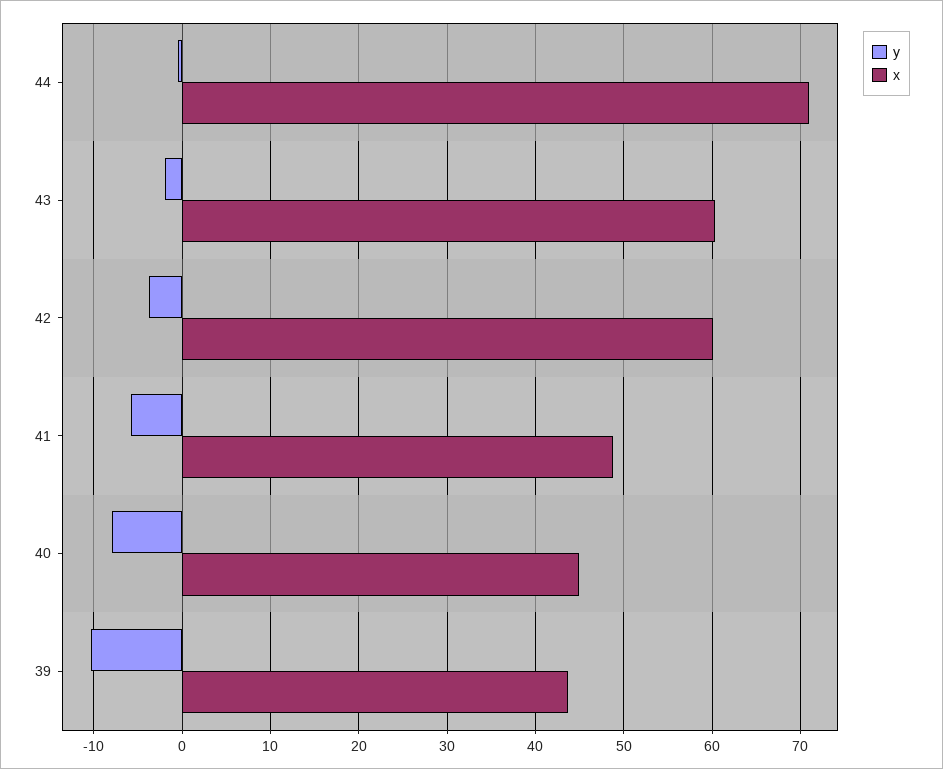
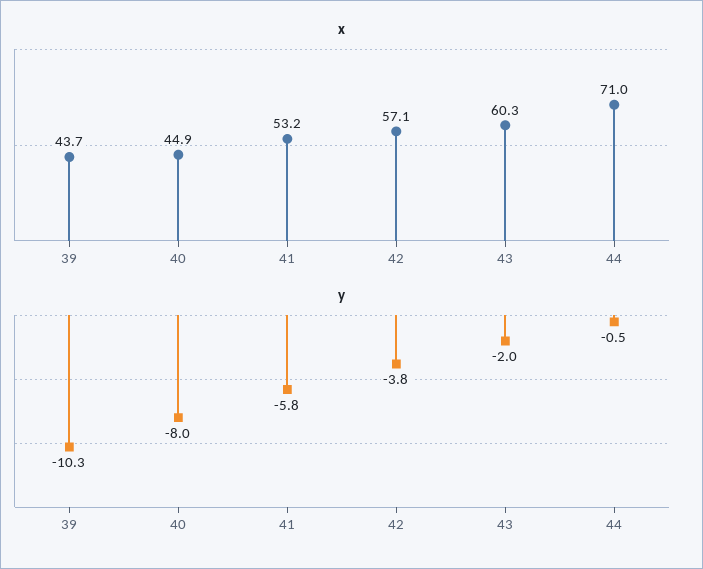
  {
    "y": {
      "44": -0.5,
      "43": -2,
      "42": -3.8,
      "41": -5.8,
      "40": -8,
      "39": -10.3
    },
    "x": {
      "44": 71,
      "43": 60.3,
-     "42": 60,
+     "42": 57.1,
-     "41": 49,
+     "41": 53.2,
      "40": 44.9,
      "39": 43.7
    }
  }

